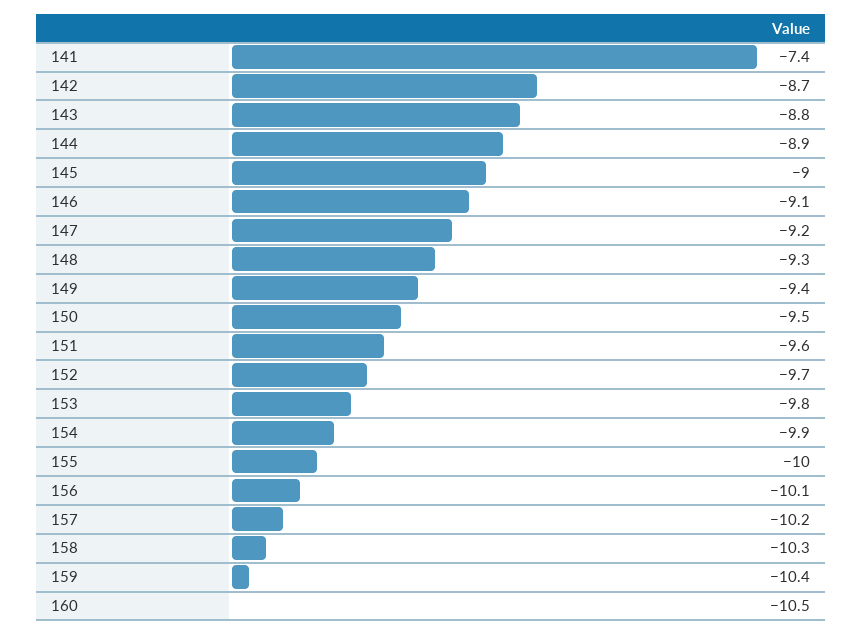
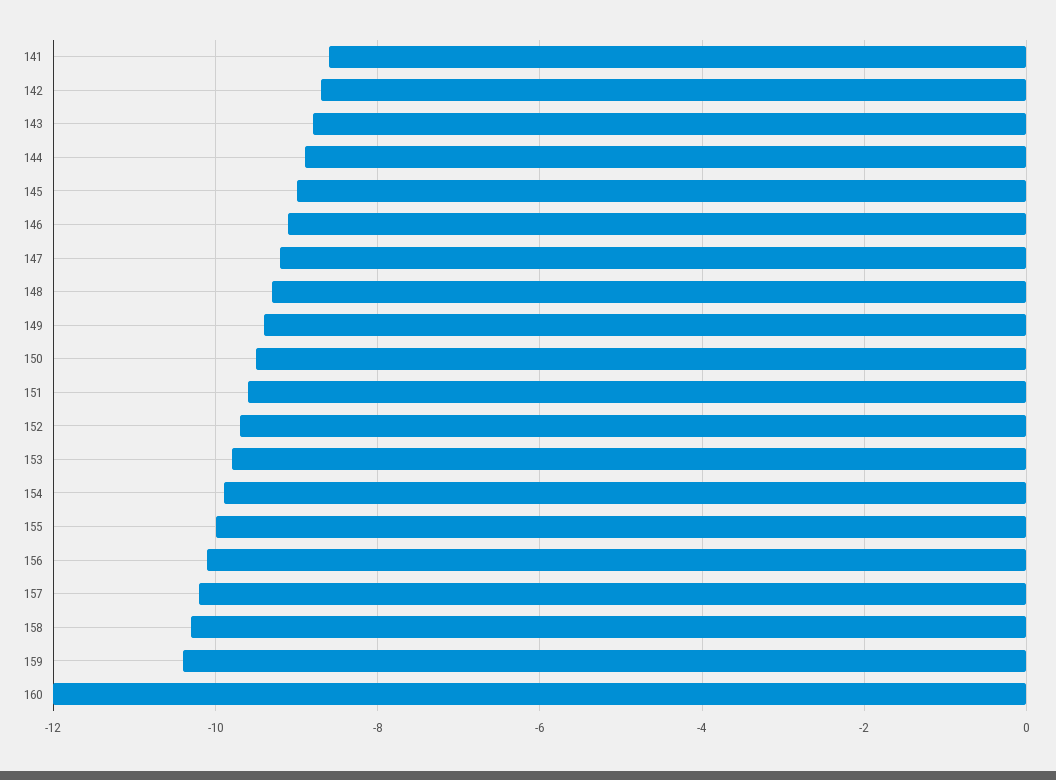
  {
-   "141": -7.4,
+   "141": -8.5,
    "142": -8.7,
    "143": -8.8,
    "144": -8.9,
    "145": -9,
    "146": -9.1,
    "147": -9.2,
    "148": -9.3,
    "149": -9.4,
    "150": -9.5,
    "151": -9.6,
    "152": -9.7,
    "153": -9.8,
    "154": -9.9,
    "155": -10,
    "156": -10.1,
    "157": -10.2,
    "158": -10.3,
    "159": -10.4,
-   "160": -10.5
+   "160": -12
  }

